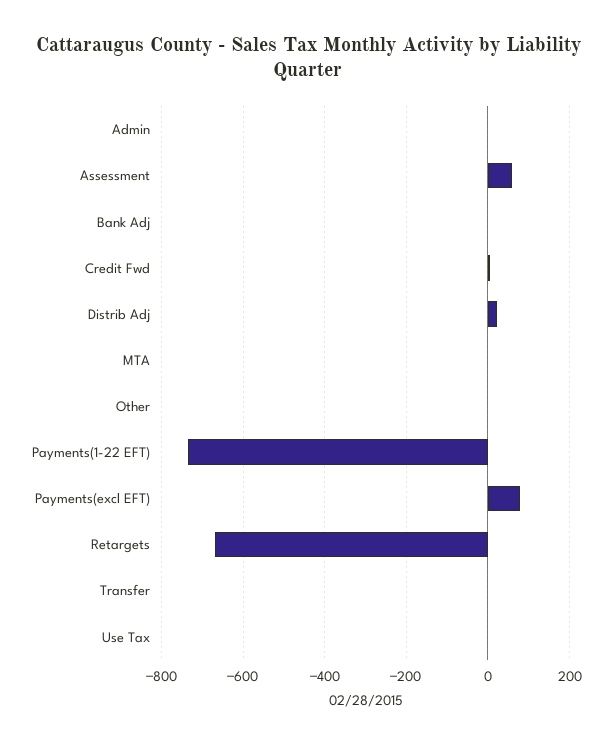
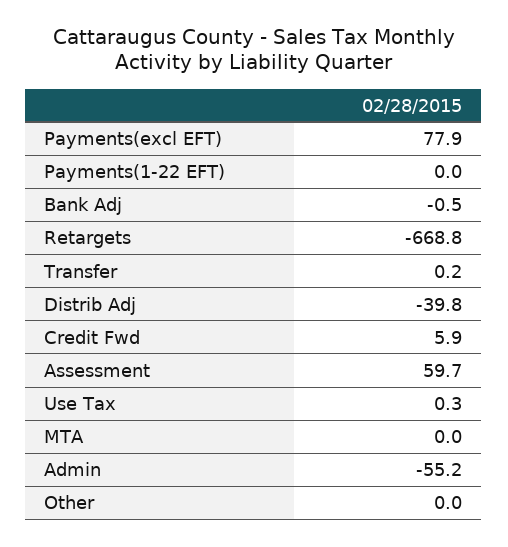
  {
-   "Admin": 0,
+   "Admin": -55.2,
    "Assessment": 59.7,
    "Bank Adj": -0.5,
    "Credit Fwd": 5.9,
-   "Distrib Adj": 20,
+   "Distrib Adj": -39.8,
    "MTA": 0,
    "Other": 0,
-   "Payments(1-22 EFT)": -740,
+   "Payments(1-22 EFT)": 0,
    "Payments(excl EFT)": 77.9,
    "Retargets": -668.8,
    "Transfer": 0.2,
    "Use Tax": 0.3
  }

